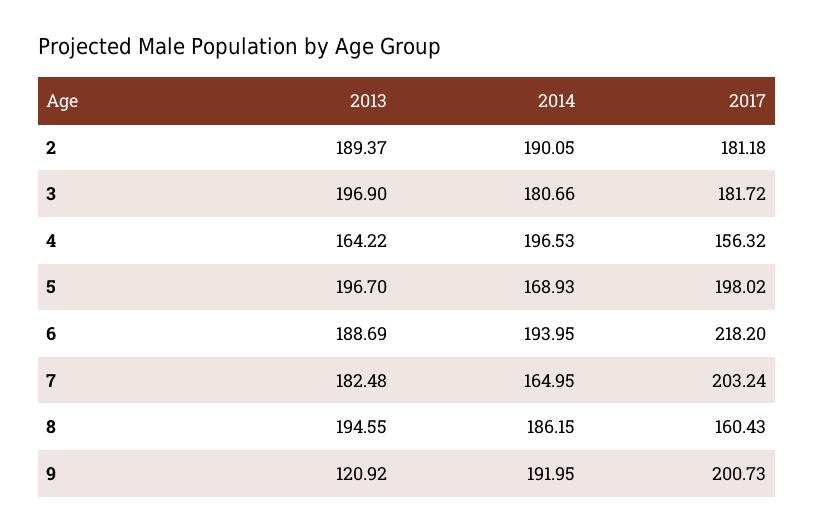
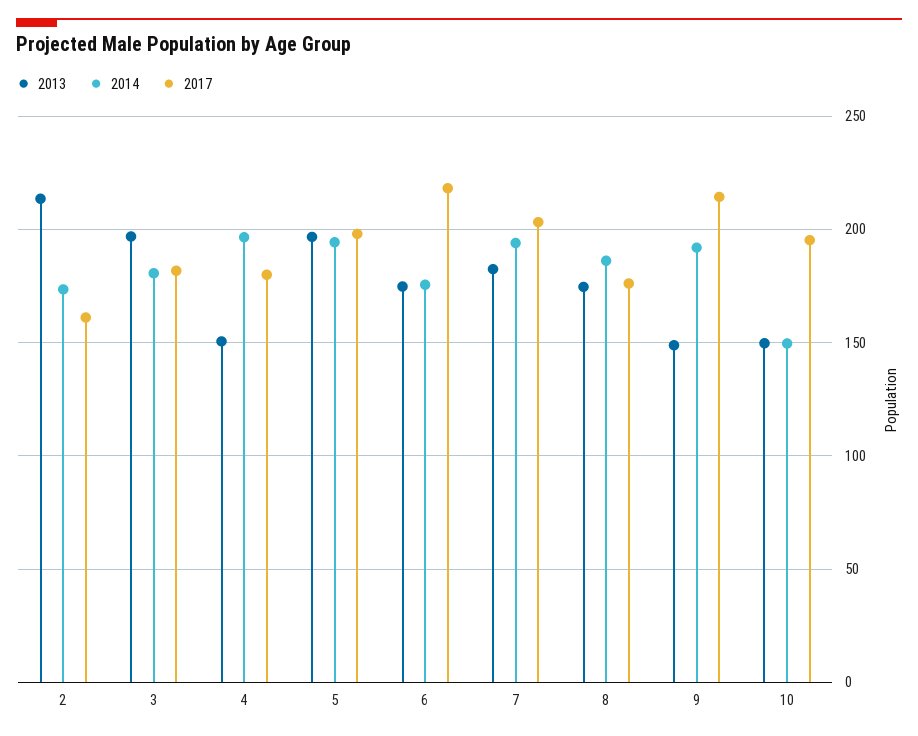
  {
    "2013": {
-     "2": 189.37,
+     "2": 215,
      "3": 196.9,
-     "4": 164.22,
+     "4": 150,
      "5": 196.7,
-     "6": 188.69,
+     "6": 175,
      "7": 182.48,
-     "8": 194.55,
+     "8": 175,
-     "9": 120.92
+     "9": 150,
+     "10": 150
    },
    "2014": {
-     "2": 190.05,
+     "2": 175,
      "3": 180.66,
      "4": 196.53,
-     "5": 168.93,
+     "5": 195,
-     "6": 193.95,
+     "6": 175,
-     "7": 164.95,
+     "7": 195,
      "8": 186.15,
-     "9": 191.95
+     "9": 191.95,
+     "10": 150
    },
    "2017": {
-     "2": 181.18,
+     "2": 160,
      "3": 181.72,
-     "4": 156.32,
+     "4": 180,
      "5": 198.02,
      "6": 218.2,
      "7": 203.24,
-     "8": 160.43,
+     "8": 175,
-     "9": 200.73
+     "9": 215,
+     "10": 195
    }
  }

